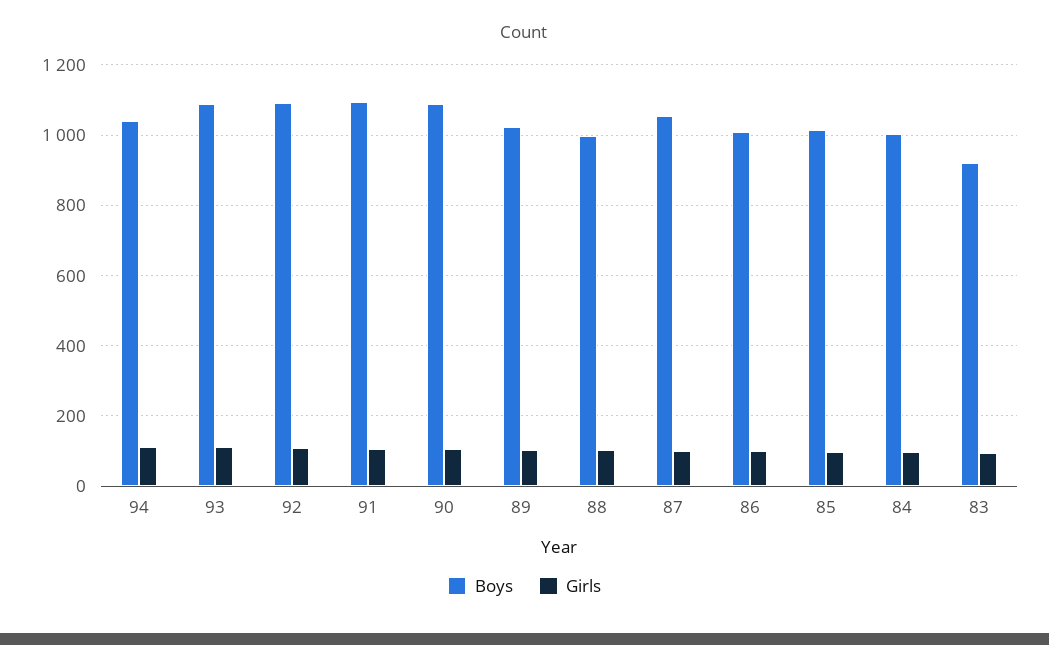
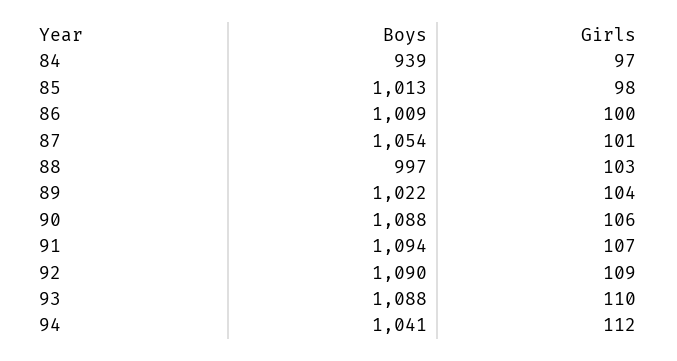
  {
    "Boys": {
      "94": 1041,
      "93": 1088,
      "92": 1090,
      "91": 1094,
      "90": 1088,
      "89": 1022,
      "88": 997,
      "87": 1054,
      "86": 1009,
      "85": 1013,
-     "84": 1000,
+     "84": 939
-     "83": 920
    },
    "Girls": {
      "94": 112,
      "93": 110,
      "92": 109,
      "91": 107,
      "90": 106,
      "89": 104,
      "88": 103,
      "87": 101,
      "86": 100,
      "85": 98,
-     "84": 97,
+     "84": 97
-     "83": 100
    }
  }

